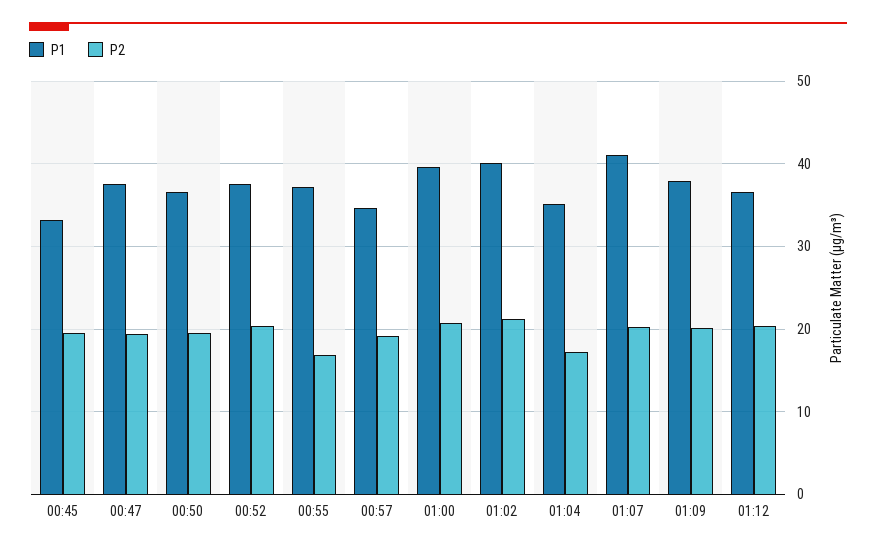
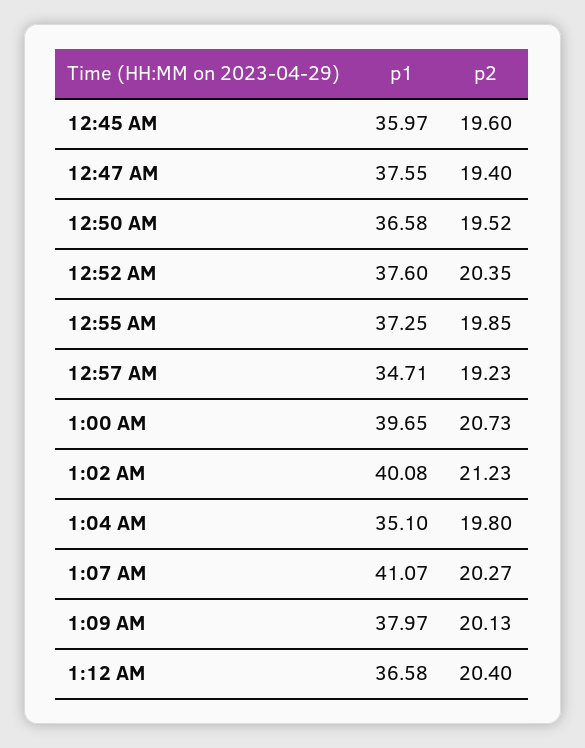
  {
    "P1": {
-     "00:45": 33,
+     "00:45": 35.97,
      "00:47": 37.55,
      "00:50": 36.58,
      "00:52": 37.6,
      "00:55": 37.25,
      "00:57": 34.71,
      "01:00": 39.65,
      "01:02": 40.08,
      "01:04": 35.1,
      "01:07": 41.07,
      "01:09": 37.97,
      "01:12": 36.58
    },
    "P2": {
      "00:45": 19.6,
      "00:47": 19.4,
      "00:50": 19.52,
      "00:52": 20.35,
-     "00:55": 17,
+     "00:55": 19.85,
      "00:57": 19.23,
      "01:00": 20.73,
      "01:02": 21.23,
-     "01:04": 17,
+     "01:04": 19.8,
      "01:07": 20.27,
      "01:09": 20.13,
      "01:12": 20.4
    }
  }

